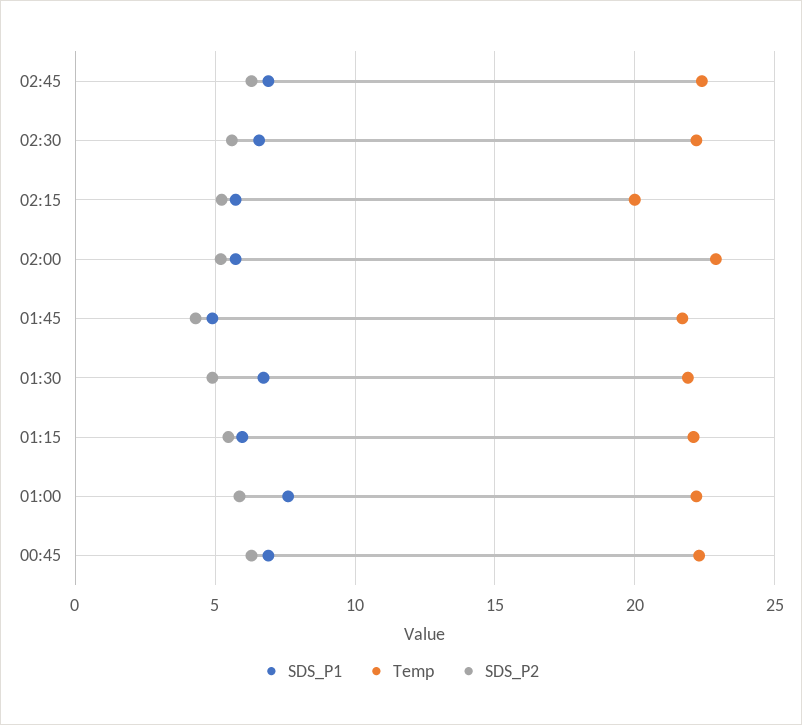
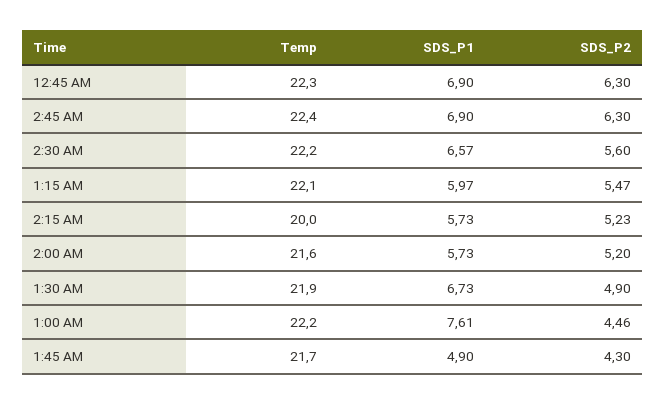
  {
    "SDS_P1": {
      "02:45": 6.9,
      "02:30": 6.57,
      "02:15": 5.73,
      "02:00": 5.73,
      "01:45": 4.9,
      "01:30": 6.73,
      "01:15": 5.97,
      "01:00": 7.61,
      "00:45": 6.9
    },
    "Temp": {
      "02:45": 22.4,
      "02:30": 22.2,
      "02:15": 20,
-     "02:00": 23,
+     "02:00": 21.6,
      "01:45": 21.7,
      "01:30": 21.9,
      "01:15": 22.1,
      "01:00": 22.2,
      "00:45": 22.3
    },
    "SDS_P2": {
      "02:45": 6.3,
      "02:30": 5.6,
      "02:15": 5.23,
      "02:00": 5.2,
      "01:45": 4.3,
      "01:30": 4.9,
      "01:15": 5.47,
-     "01:00": 6,
+     "01:00": 4.46,
      "00:45": 6.3
    }
  }

